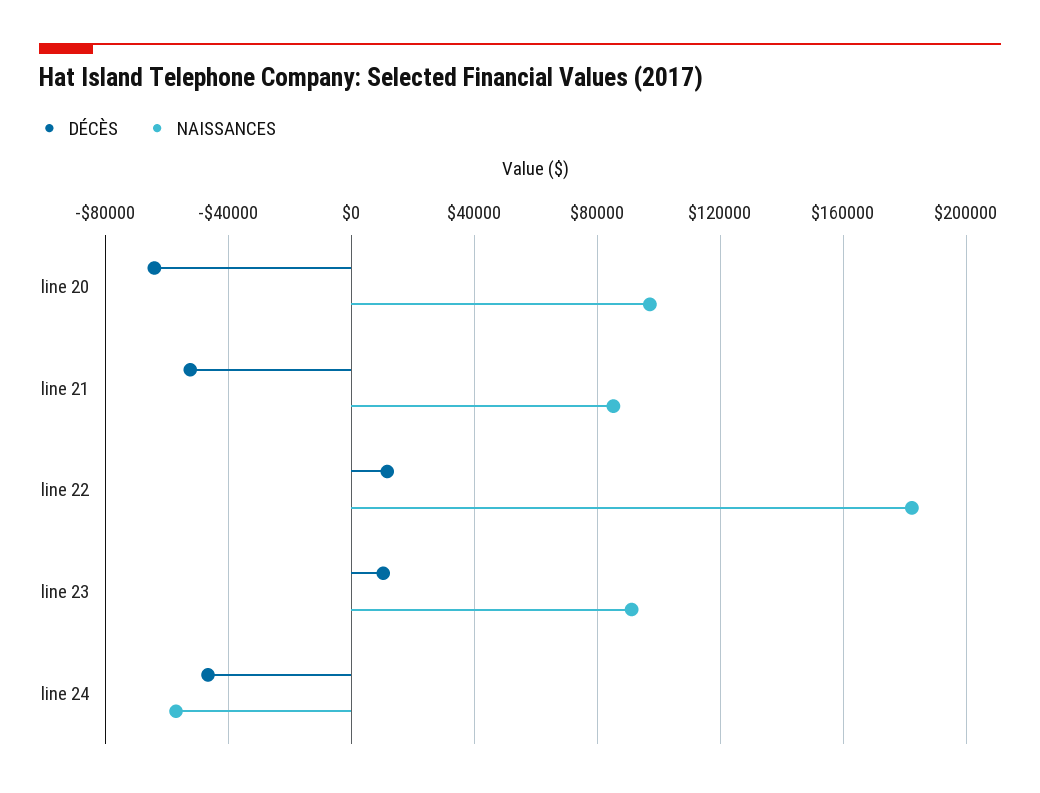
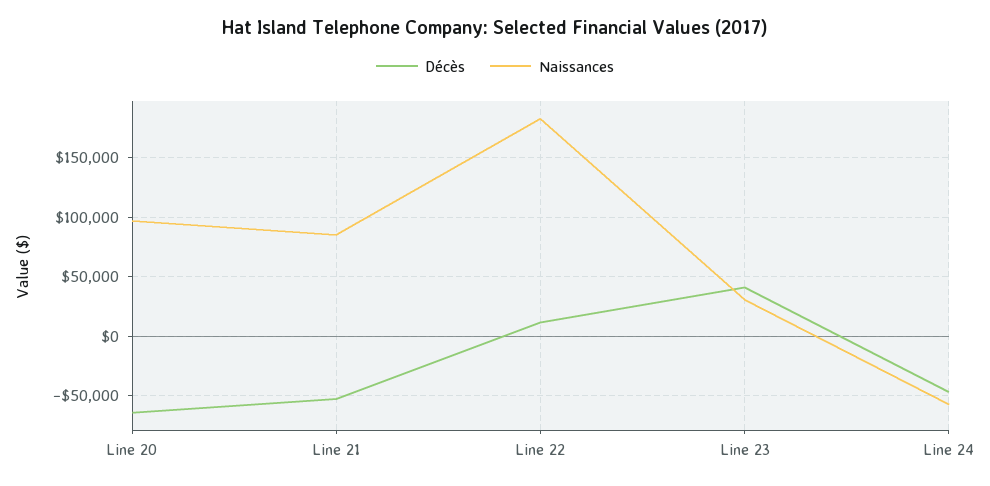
  {
    "DÉCÈS": {
      "line 20": -65000,
      "line 21": -50000,
      "line 22": 10000,
-     "line 23": 10000,
+     "line 23": 40000,
      "line 24": -45000
    },
    "NAISSANCES": {
      "line 20": 95000,
      "line 21": 85000,
      "line 22": 180000,
-     "line 23": 90000,
+     "line 23": 30000,
      "line 24": -55000
    }
  }

